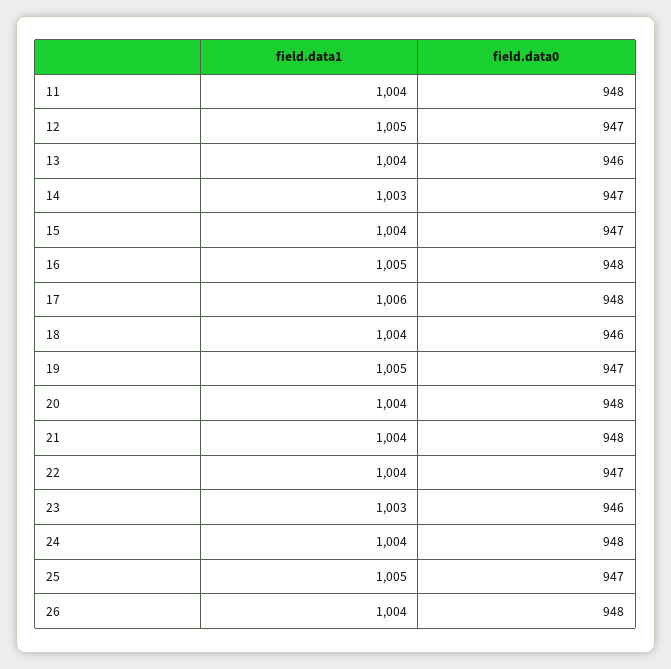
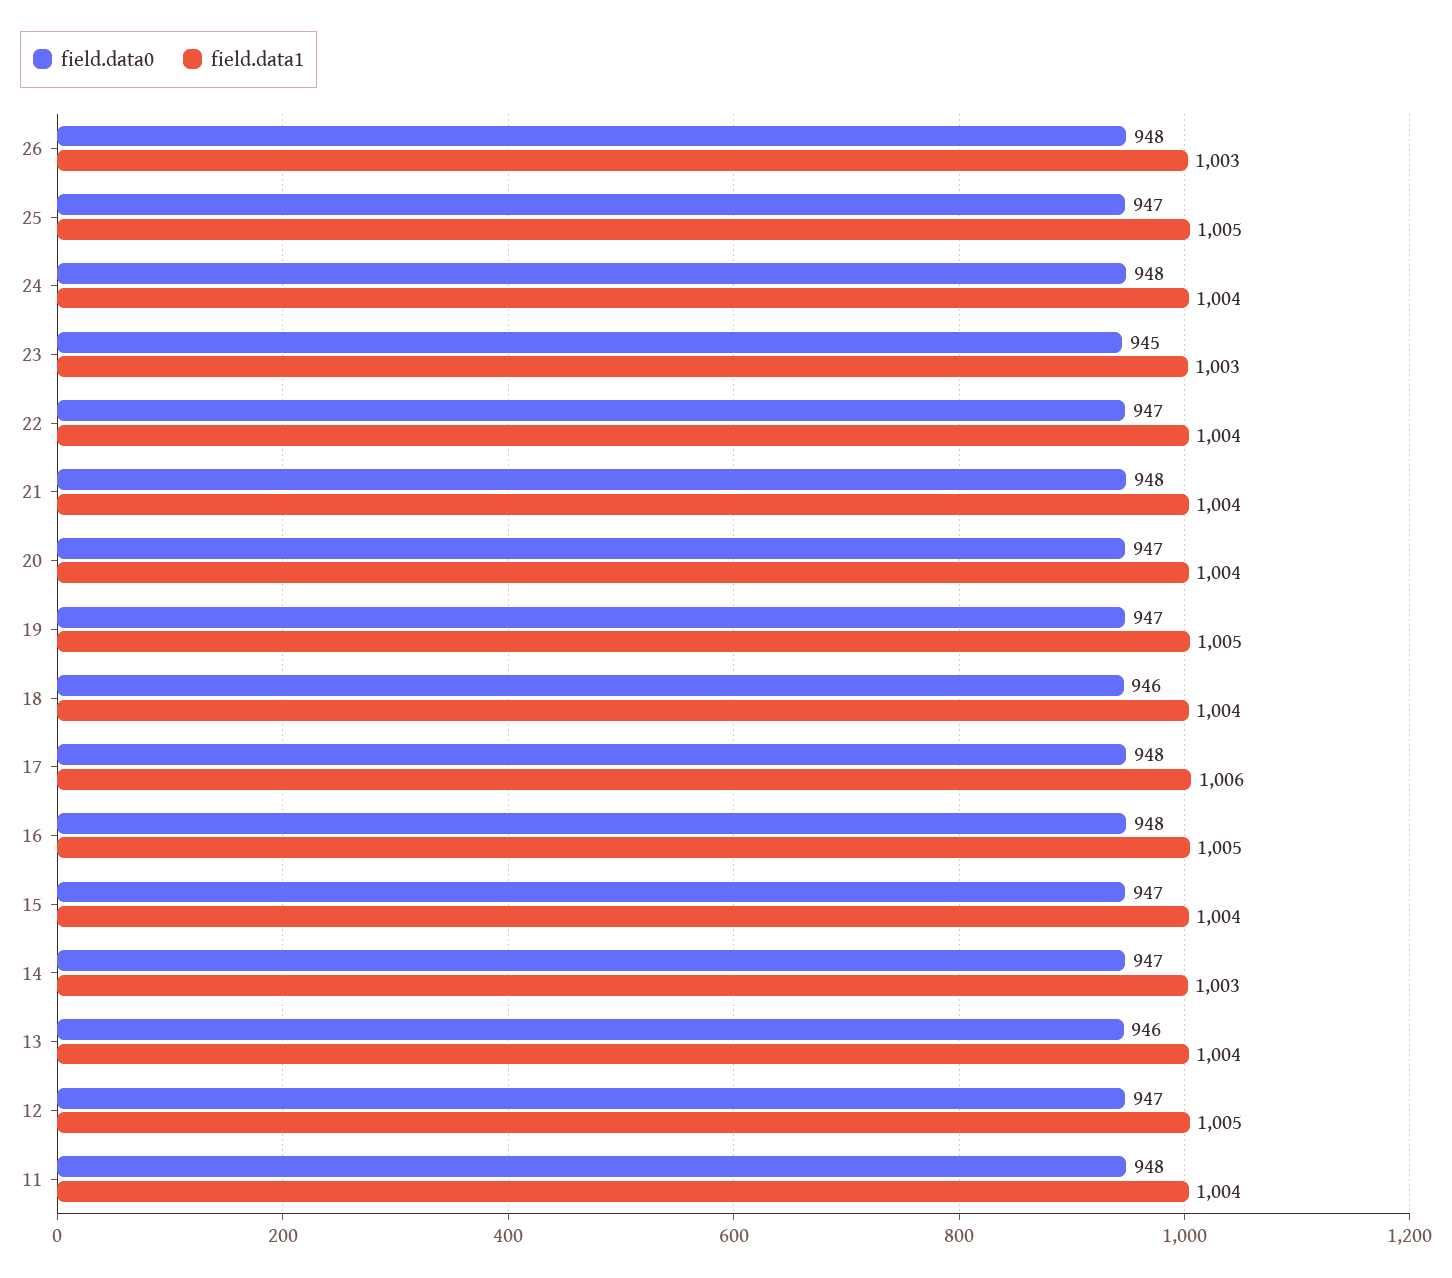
  {
    "field.data1": {
      "11": 1004,
      "12": 1005,
      "13": 1004,
      "14": 1003,
      "15": 1004,
      "16": 1005,
      "17": 1006,
      "18": 1004,
      "19": 1005,
      "20": 1004,
      "21": 1004,
      "22": 1004,
      "23": 1003,
      "24": 1004,
      "25": 1005,
-     "26": 1004
+     "26": 1003
    },
    "field.data0": {
      "11": 948,
      "12": 947,
      "13": 946,
      "14": 947,
      "15": 947,
      "16": 948,
      "17": 948,
      "18": 946,
      "19": 947,
-     "20": 948,
+     "20": 947,
      "21": 948,
      "22": 947,
-     "23": 946,
+     "23": 945,
      "24": 948,
      "25": 947,
      "26": 948
    }
  }

